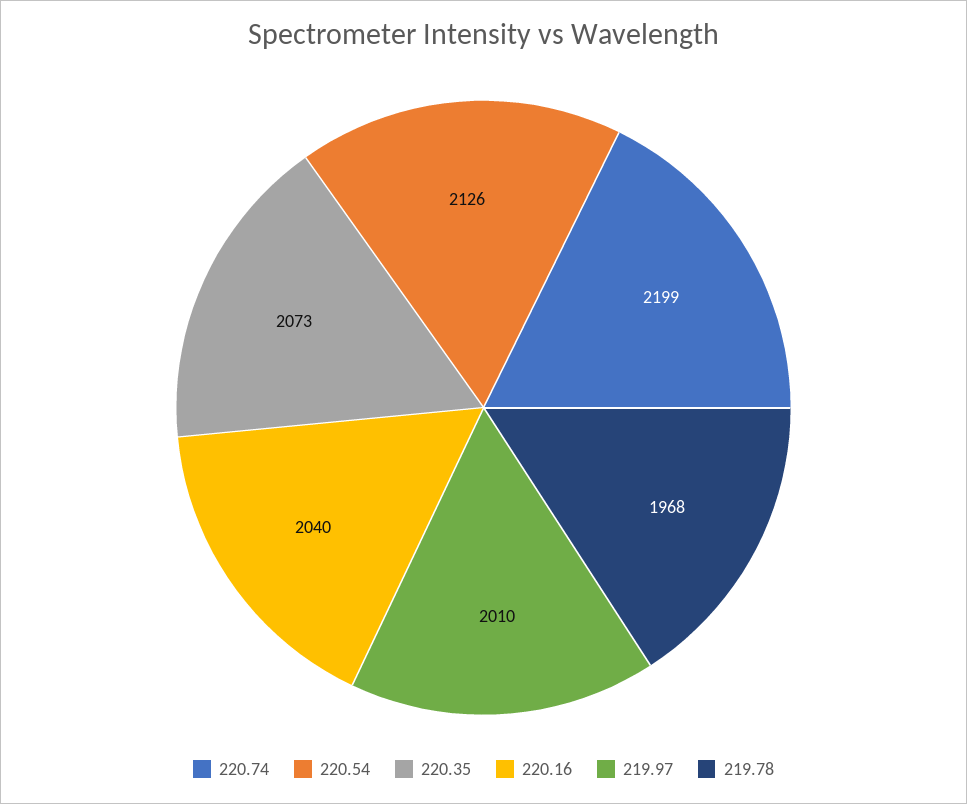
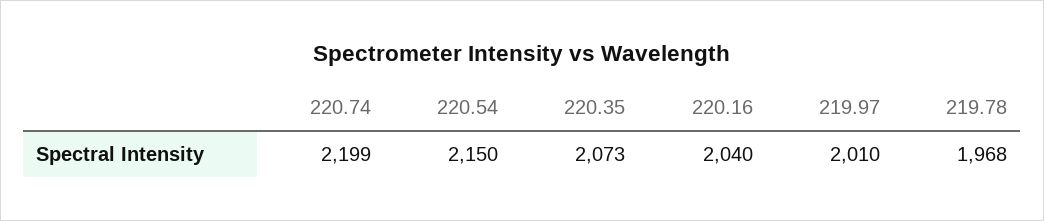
  {
    "220.74": 2199,
-   "220.54": 2126,
+   "220.54": 2150,
    "220.35": 2073,
    "220.16": 2040,
    "219.97": 2010,
    "219.78": 1968
  }

